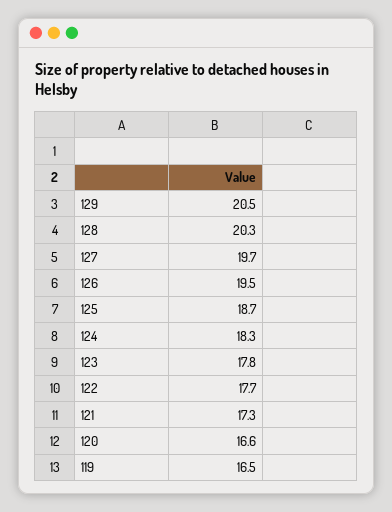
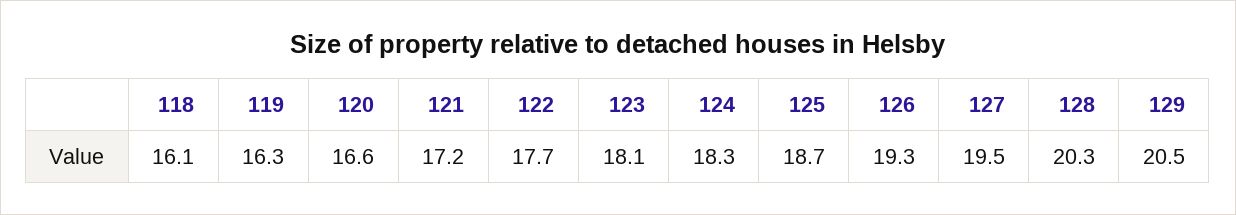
  {
    "129": 20.5,
    "128": 20.3,
-   "127": 19.7,
+   "127": 19.5,
-   "126": 19.5,
+   "126": 19.3,
    "125": 18.7,
    "124": 18.3,
-   "123": 17.8,
+   "123": 18.1,
    "122": 17.7,
-   "121": 17.3,
+   "121": 17.2,
    "120": 16.6,
-   "119": 16.5
+   "119": 16.3,
+   "118": 16.1
  }

